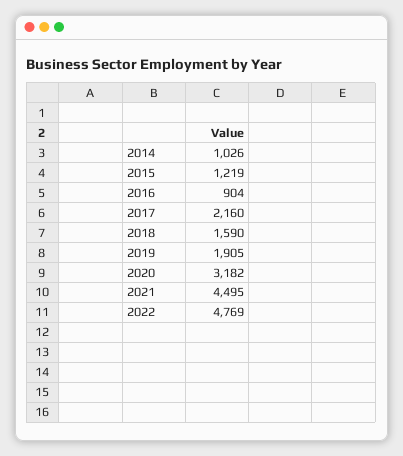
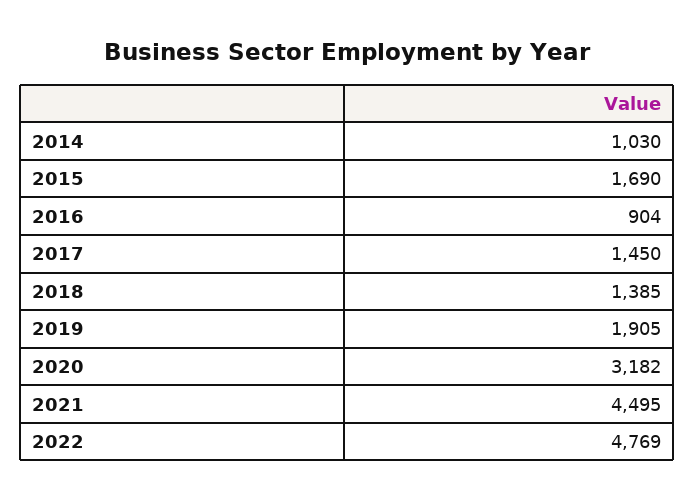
  {
-   "2014": 1026,
+   "2014": 1030,
-   "2015": 1219,
+   "2015": 1690,
    "2016": 904,
-   "2017": 2160,
+   "2017": 1450,
-   "2018": 1590,
+   "2018": 1385,
    "2019": 1905,
    "2020": 3182,
    "2021": 4495,
    "2022": 4769
  }

